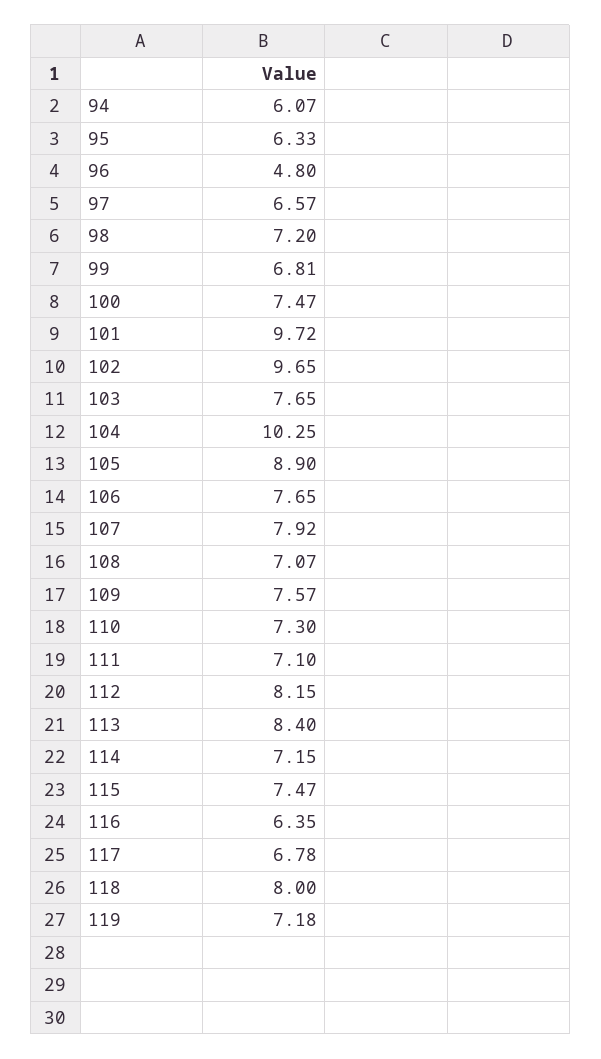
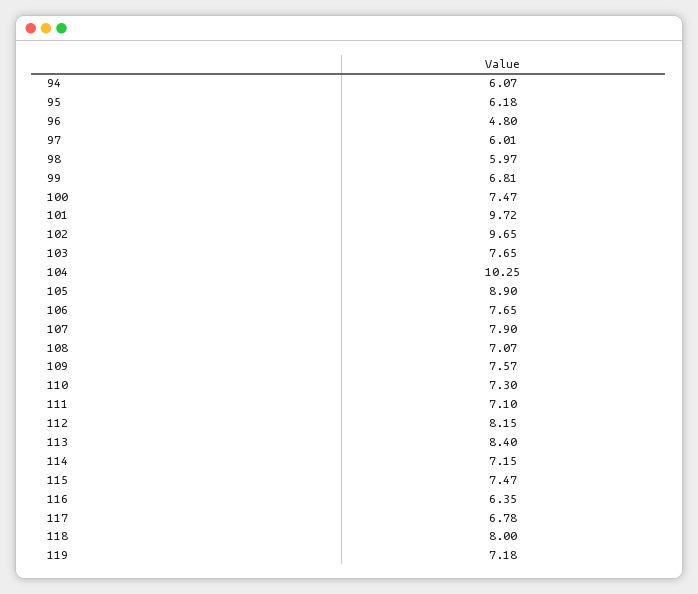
  {
    "94": 6.07,
-   "95": 6.33,
+   "95": 6.18,
    "96": 4.8,
-   "97": 6.57,
+   "97": 6.01,
-   "98": 7.2,
+   "98": 5.97,
    "99": 6.81,
    "100": 7.47,
    "101": 9.72,
    "102": 9.65,
    "103": 7.65,
    "104": 10.25,
    "105": 8.9,
    "106": 7.65,
-   "107": 7.92,
+   "107": 7.9,
    "108": 7.07,
    "109": 7.57,
    "110": 7.3,
    "111": 7.1,
    "112": 8.15,
    "113": 8.4,
    "114": 7.15,
    "115": 7.47,
    "116": 6.35,
    "117": 6.78,
    "118": 8,
    "119": 7.18
  }

